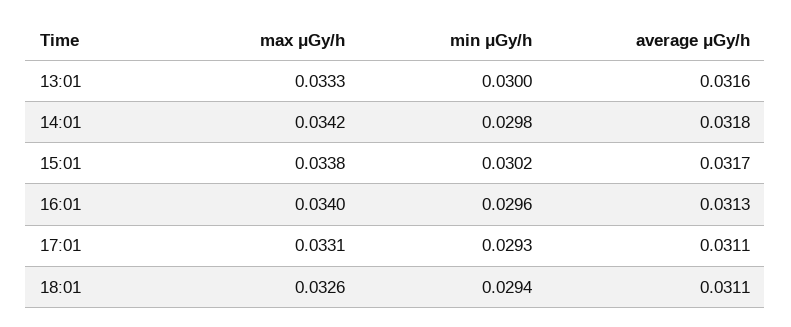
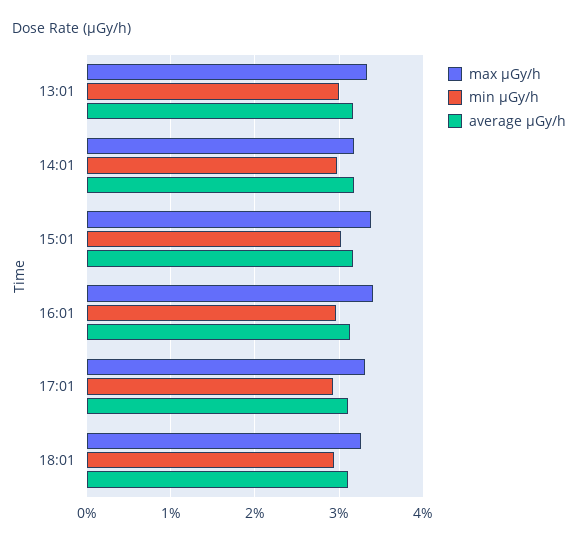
  {
    "max μGy/h": {
      "13:01": 0.0333,
-     "14:01": 0.0342,
+     "14:01": 0.032,
      "15:01": 0.0338,
      "16:01": 0.034,
      "17:01": 0.0331,
      "18:01": 0.0326
    },
    "min μGy/h": {
      "13:01": 0.03,
      "14:01": 0.0298,
      "15:01": 0.0302,
      "16:01": 0.0296,
      "17:01": 0.0293,
      "18:01": 0.0294
    },
    "average μGy/h": {
      "13:01": 0.0316,
      "14:01": 0.0318,
      "15:01": 0.0317,
      "16:01": 0.0313,
      "17:01": 0.0311,
      "18:01": 0.0311
    }
  }

